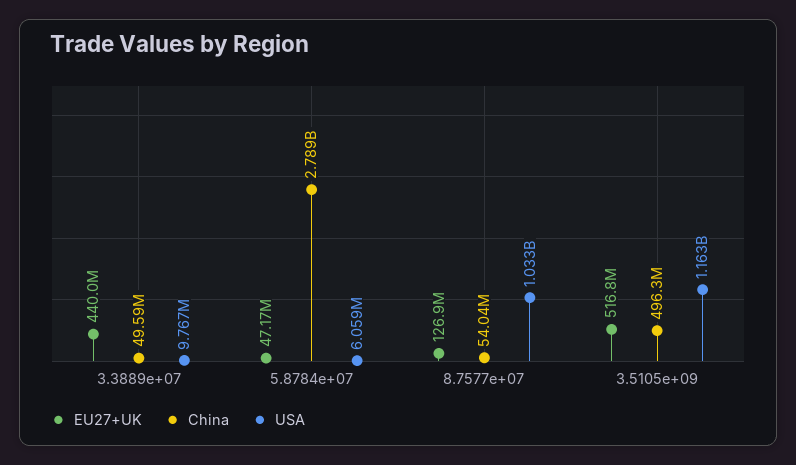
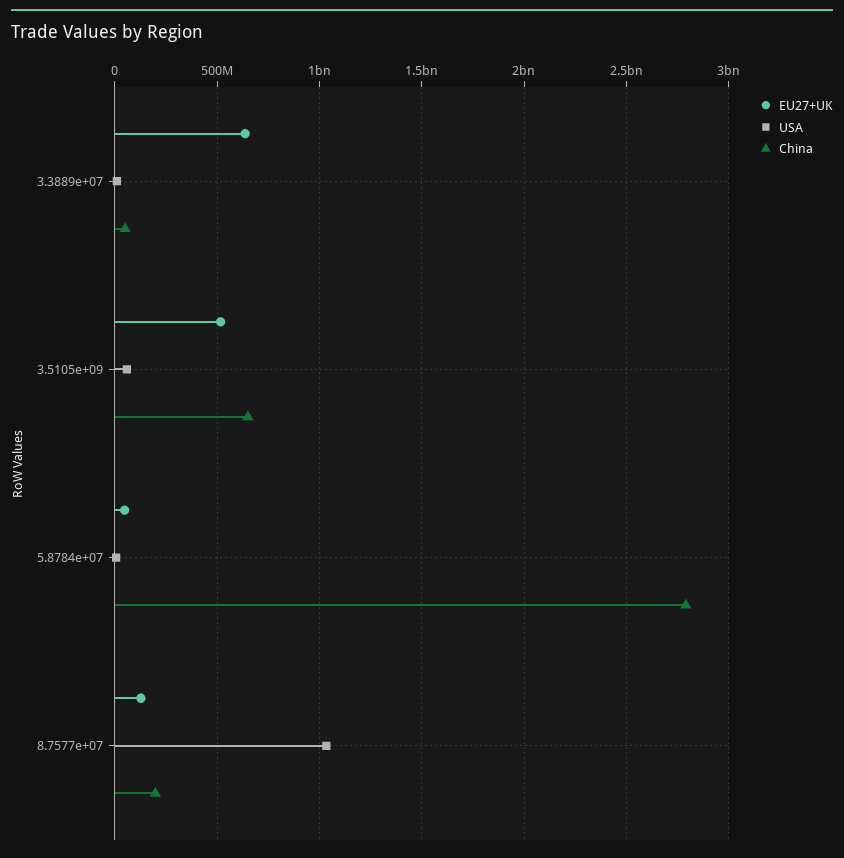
  {
    "EU27+UK": {
-     "3.3889e+07": 440000000,
+     "3.3889e+07": 650000000,
      "5.8784e+07": 47170000,
      "8.7577e+07": 126900000,
      "3.5105e+09": 516800000
    },
    "China": {
      "3.3889e+07": 49590000,
      "5.8784e+07": 2789000000,
-     "8.7577e+07": 54040000,
+     "8.7577e+07": 200000000,
-     "3.5105e+09": 496300000
+     "3.5105e+09": 650000000
    },
    "USA": {
      "3.3889e+07": 9767000,
      "5.8784e+07": 6059000,
      "8.7577e+07": 1033000000,
-     "3.5105e+09": 1163000000
+     "3.5105e+09": 50000000
    }
  }

